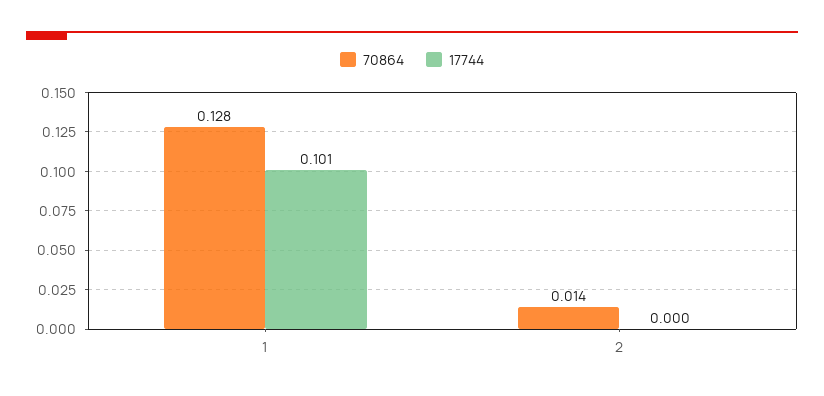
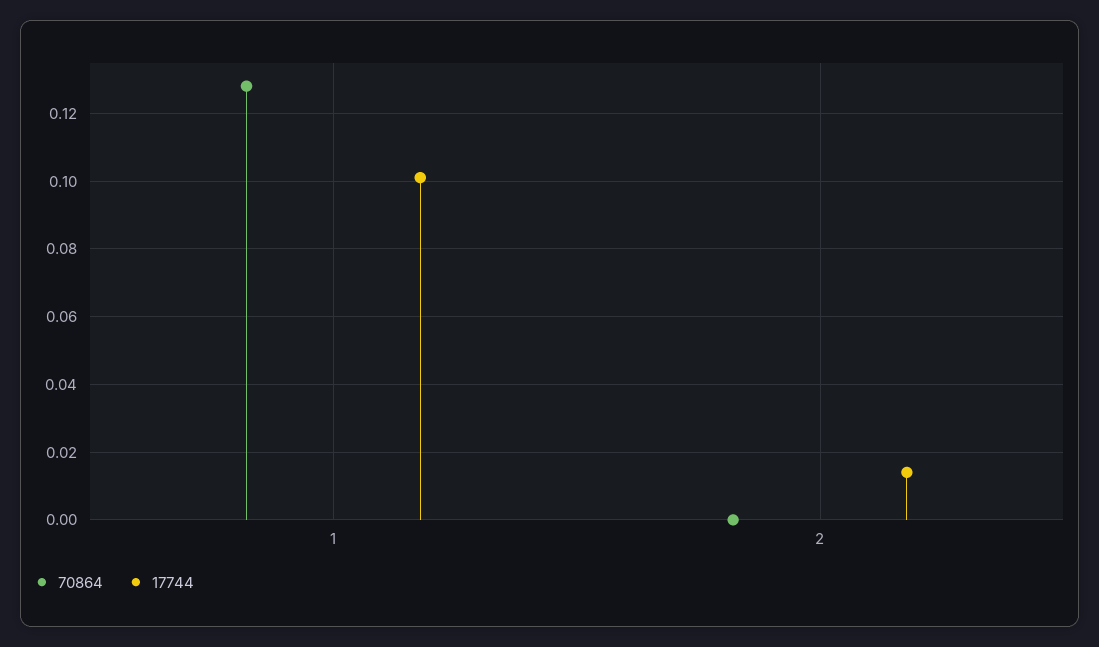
  {
    "70864": {
      "1": 0.128,
-     "2": 0.014
+     "2": 0
    },
    "17744": {
      "1": 0.101,
-     "2": 0
+     "2": 0.015
    }
  }

